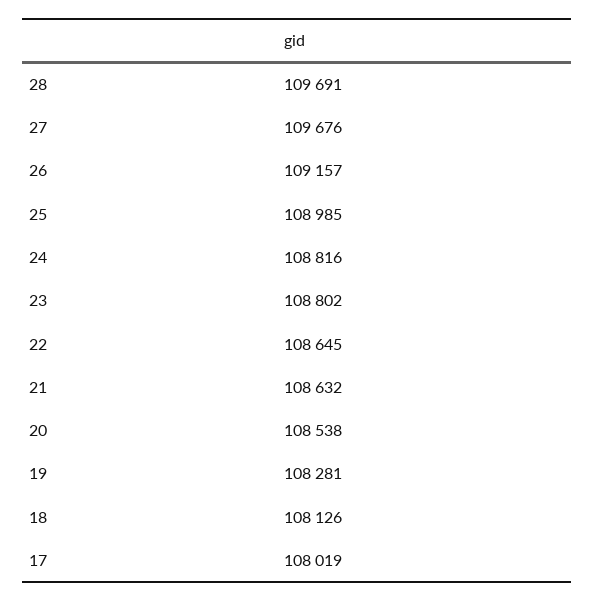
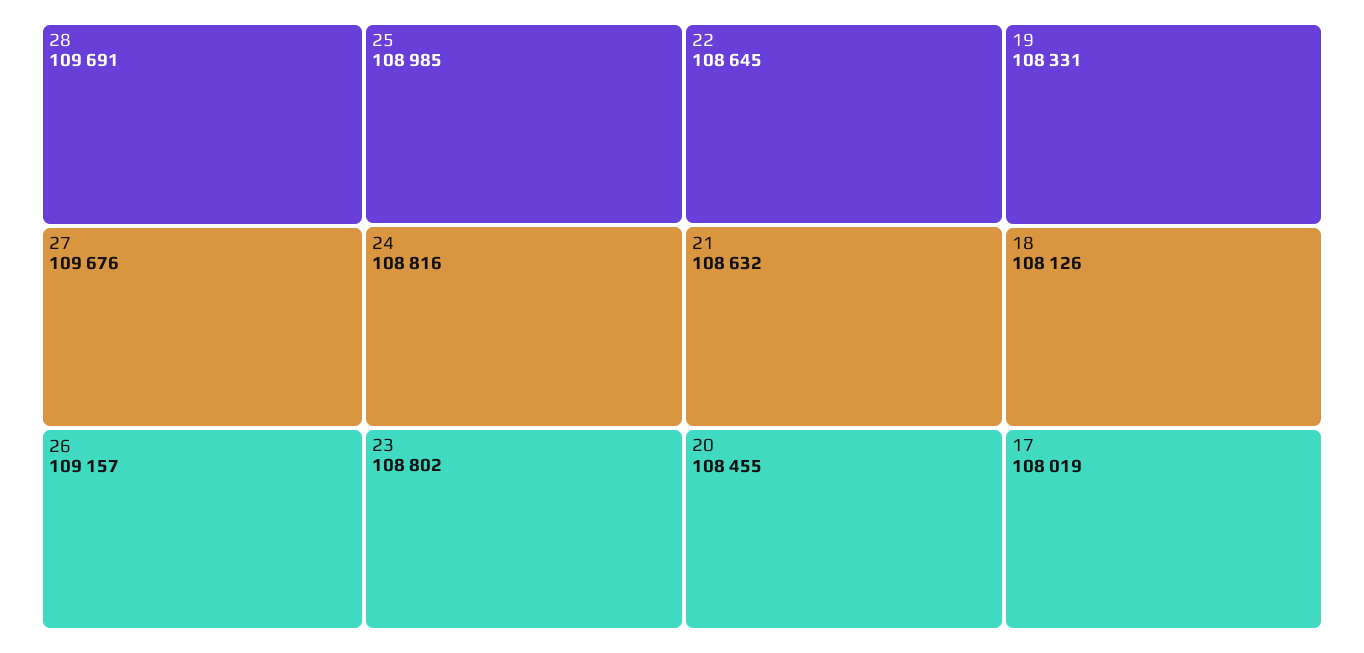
  {
    "28": 109691,
    "27": 109676,
    "26": 109157,
    "25": 108985,
    "24": 108816,
    "23": 108802,
    "22": 108645,
    "21": 108632,
-   "20": 108538,
+   "20": 108455,
-   "19": 108281,
+   "19": 108331,
    "18": 108126,
    "17": 108019
  }

